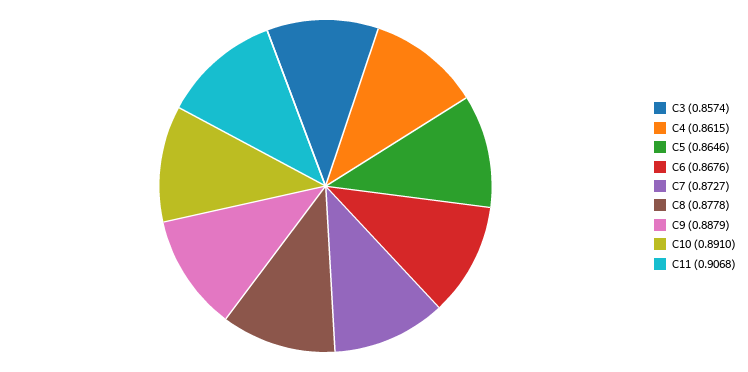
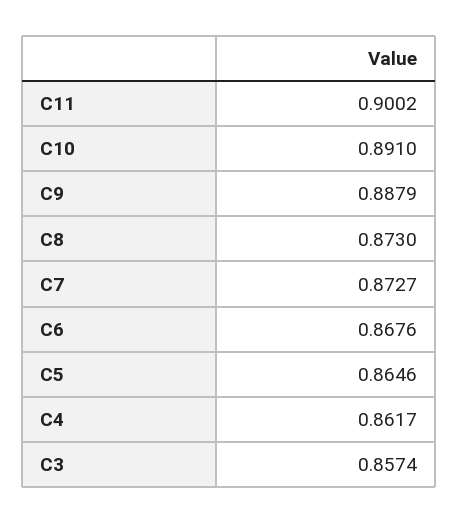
  {
    "C3": 0.8574,
-   "C4": 0.8615,
+   "C4": 0.8617,
    "C5": 0.8646,
    "C6": 0.8676,
    "C7": 0.8727,
-   "C8": 0.8778,
+   "C8": 0.873,
    "C9": 0.8879,
    "C10": 0.891,
-   "C11": 0.9068
+   "C11": 0.9002
  }

